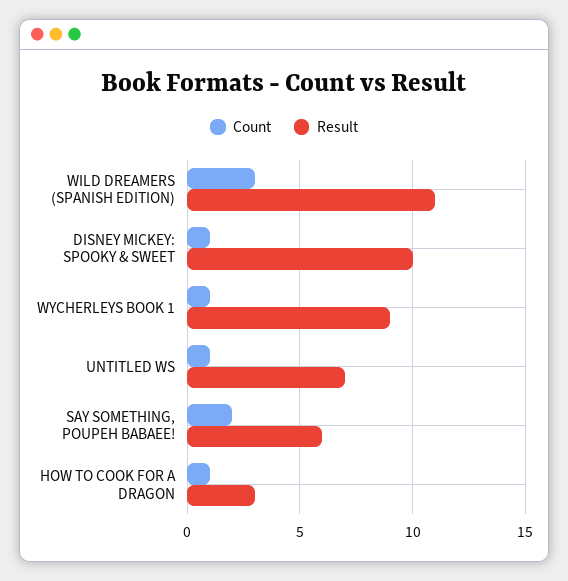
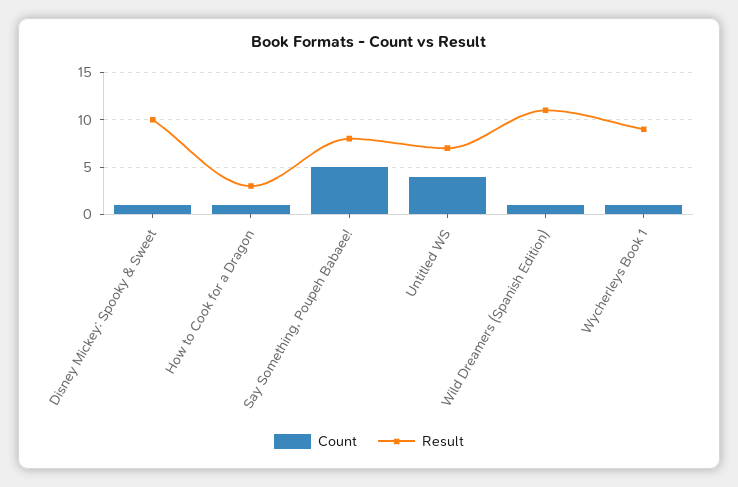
  {
    "Count": {
-     "WILD DREAMERS (SPANISH EDITION)": 3,
+     "WILD DREAMERS (SPANISH EDITION)": 1,
      "DISNEY MICKEY: SPOOKY & SWEET": 1,
      "WYCHERLEYS BOOK 1": 1,
-     "UNTITLED WS": 1,
+     "UNTITLED WS": 4,
-     "SAY SOMETHING, POUPEH BABAEE!": 2,
+     "SAY SOMETHING, POUPEH BABAEE!": 5,
      "HOW TO COOK FOR A DRAGON": 1
    },
    "Result": {
      "WILD DREAMERS (SPANISH EDITION)": 11,
      "DISNEY MICKEY: SPOOKY & SWEET": 10,
      "WYCHERLEYS BOOK 1": 9,
      "UNTITLED WS": 7,
-     "SAY SOMETHING, POUPEH BABAEE!": 6,
+     "SAY SOMETHING, POUPEH BABAEE!": 8,
      "HOW TO COOK FOR A DRAGON": 3
    }
  }

